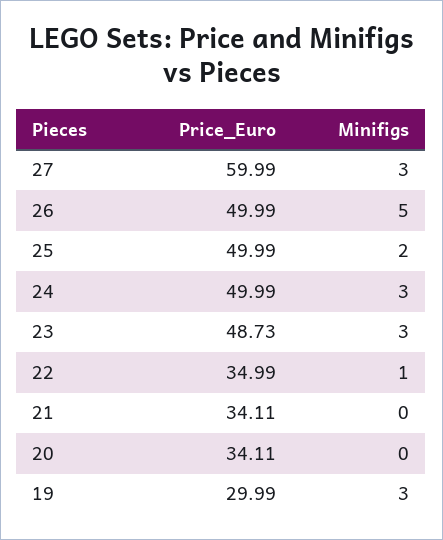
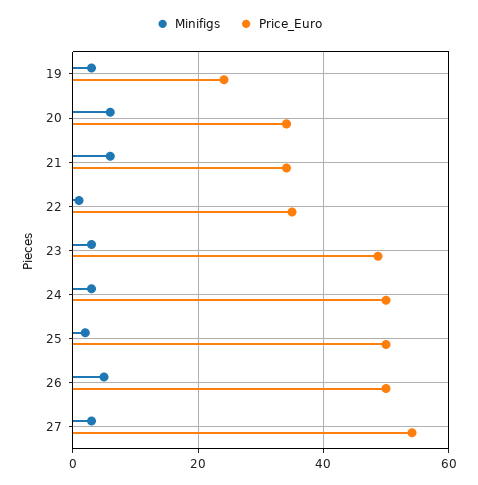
  {
    "Price_Euro": {
-     "27": 59.99,
+     "27": 54,
      "26": 49.99,
      "25": 49.99,
      "24": 49.99,
      "23": 48.73,
      "22": 34.99,
      "21": 34.11,
      "20": 34.11,
-     "19": 29.99
+     "19": 24
    },
    "Minifigs": {
      "27": 3,
      "26": 5,
      "25": 2,
      "24": 3,
      "23": 3,
      "22": 1,
-     "21": 0,
+     "21": 6,
-     "20": 0,
+     "20": 6,
      "19": 3
    }
  }

